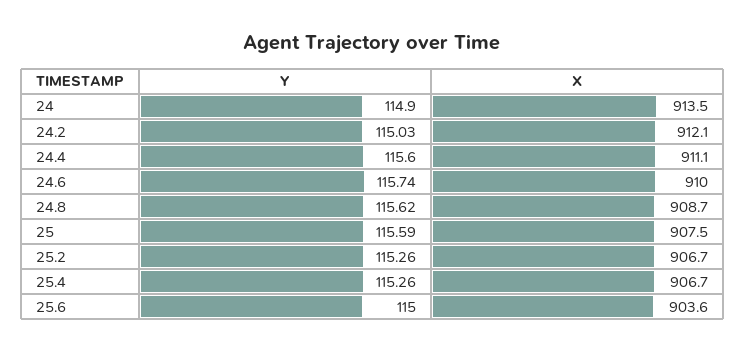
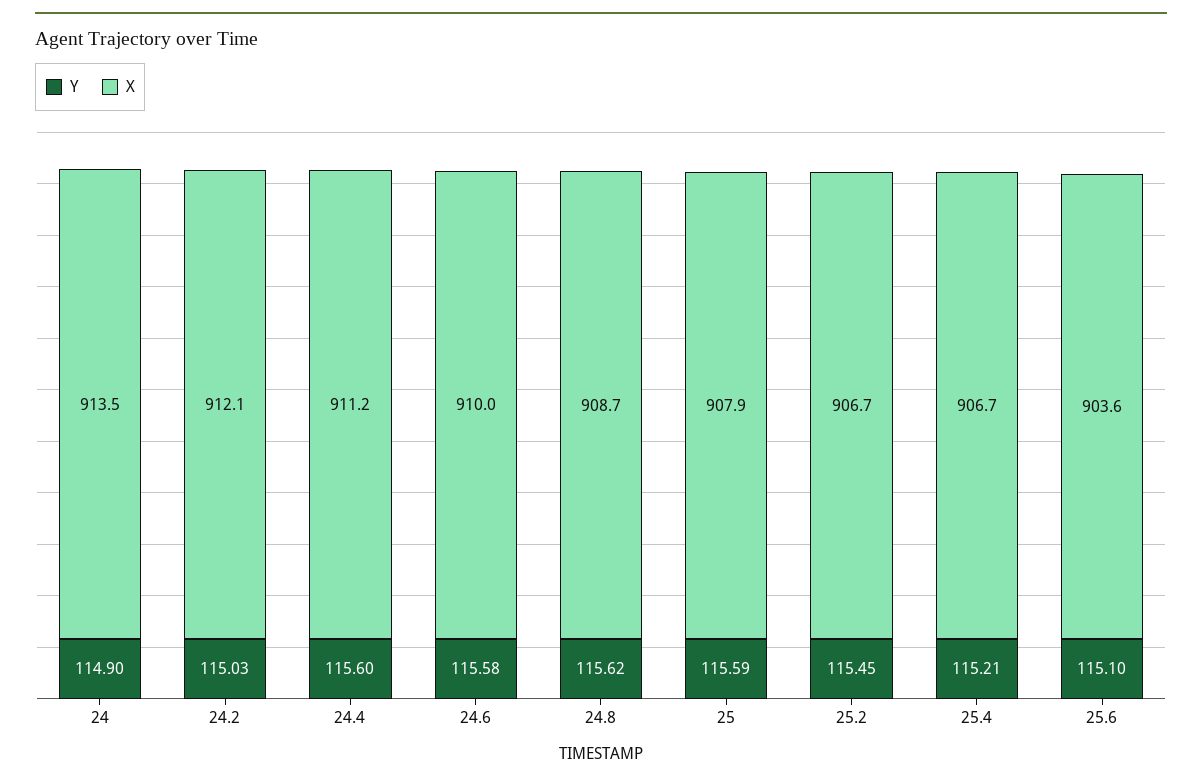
  {
    "Y": {
      "24": 114.9,
      "24.2": 115.03,
      "24.4": 115.6,
-     "24.6": 115.74,
+     "24.6": 115.58,
      "24.8": 115.62,
      "25": 115.59,
-     "25.2": 115.26,
+     "25.2": 115.45,
-     "25.4": 115.26,
+     "25.4": 115.21,
-     "25.6": 115
+     "25.6": 115.1
    },
    "X": {
      "24": 913.5,
      "24.2": 912.1,
-     "24.4": 911.1,
+     "24.4": 911.2,
      "24.6": 910,
      "24.8": 908.7,
-     "25": 907.5,
+     "25": 907.9,
      "25.2": 906.7,
      "25.4": 906.7,
      "25.6": 903.6
    }
  }

